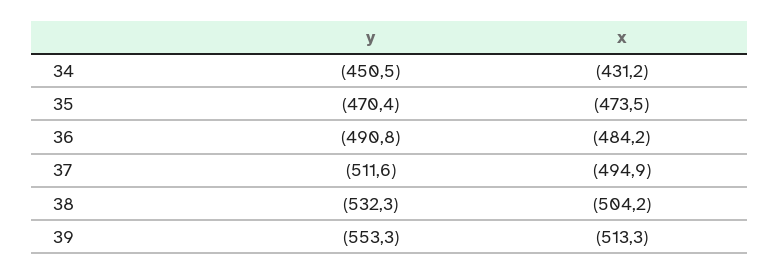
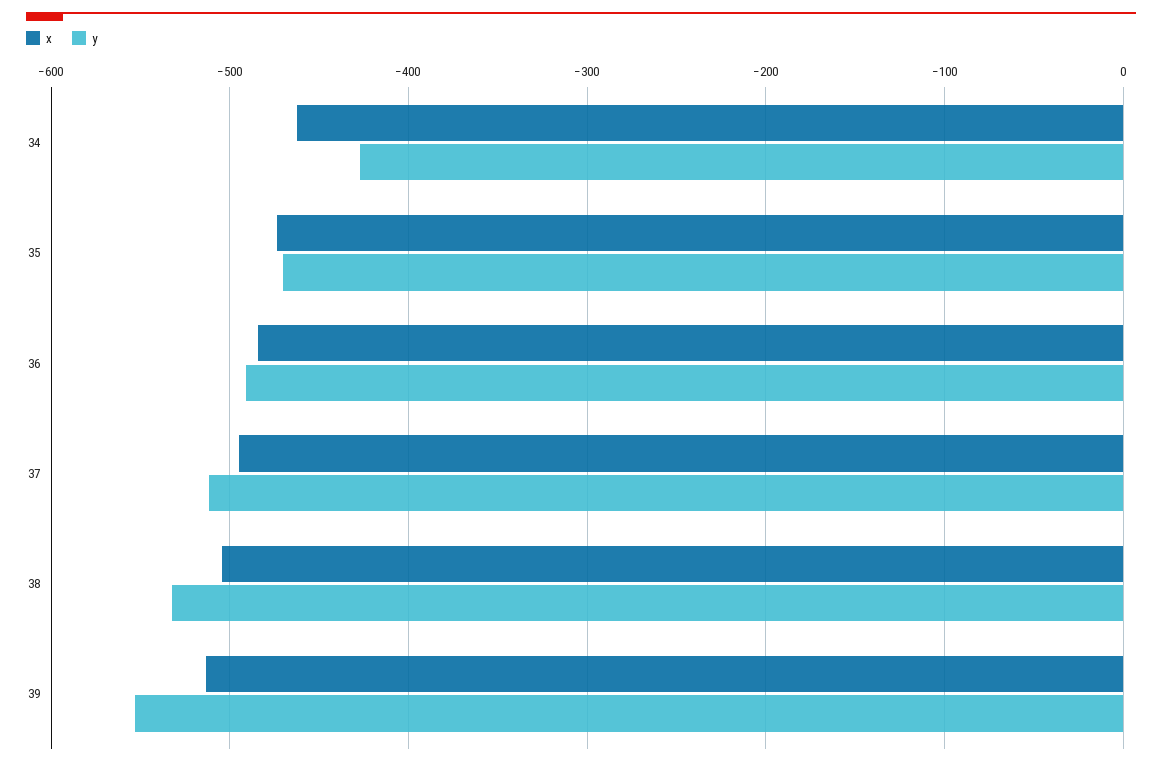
  {
    "y": {
-     "34": -450.5,
+     "34": -430,
      "35": -470.4,
      "36": -490.8,
      "37": -511.6,
      "38": -532.3,
      "39": -553.3
    },
    "x": {
-     "34": -431.2,
+     "34": -460,
      "35": -473.5,
      "36": -484.2,
      "37": -494.9,
      "38": -504.2,
      "39": -513.3
    }
  }

